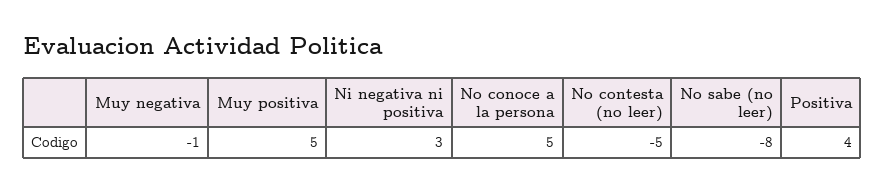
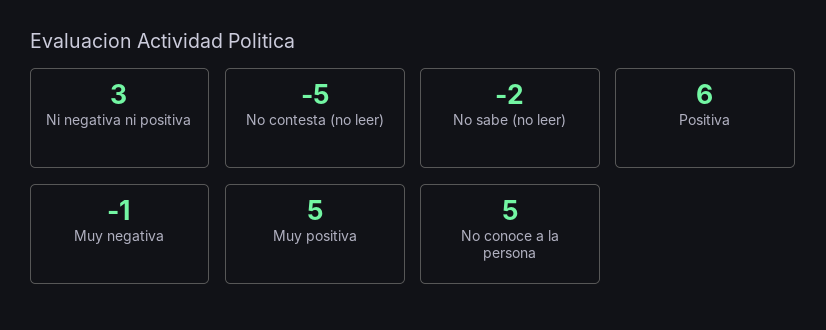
  {
    "Muy negativa": -1,
    "Muy positiva": 5,
    "Ni negativa ni positiva": 3,
    "No conoce a la persona": 5,
    "No contesta (no leer)": -5,
-   "No sabe (no leer)": -8,
+   "No sabe (no leer)": -2,
-   "Positiva": 4
+   "Positiva": 6
  }

